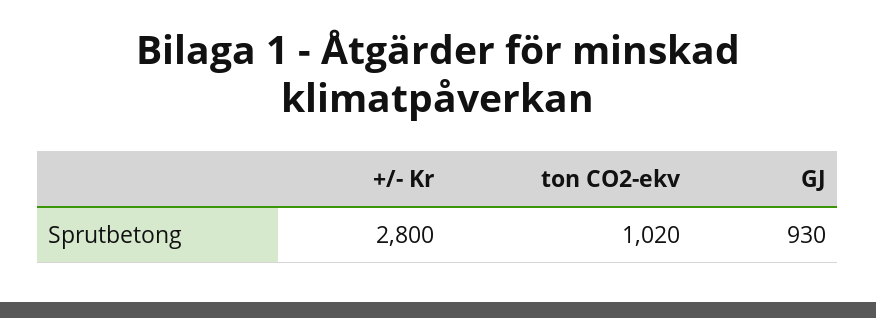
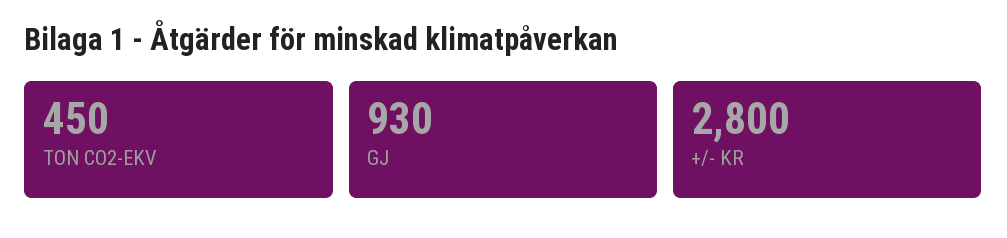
  {
    "+/- Kr": 2800,
-   "ton CO2-ekv": 1020,
+   "ton CO2-ekv": 450,
    "GJ": 930
  }

